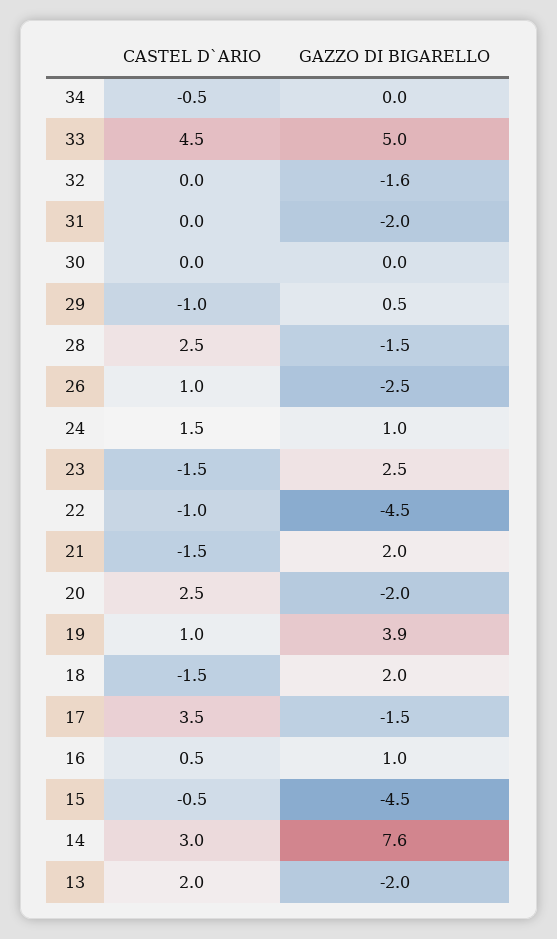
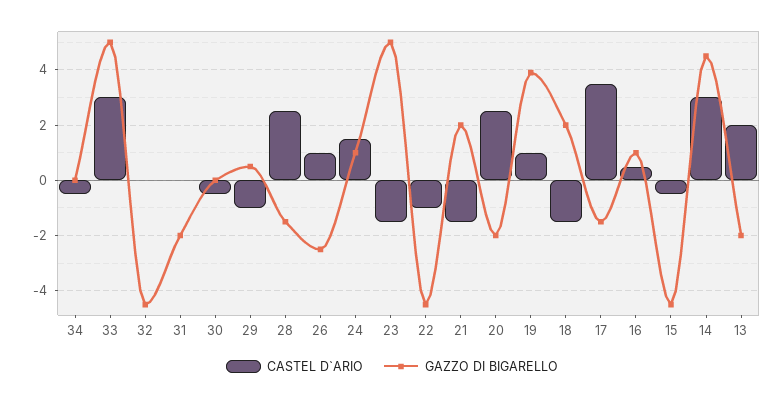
  {
    "CASTEL D`ARIO": {
      "34": -0.5,
-     "33": 4.5,
+     "33": 3,
      "32": 0,
      "31": 0,
-     "30": 0,
+     "30": -0.5,
      "29": -1,
      "28": 2.5,
      "26": 1,
      "24": 1.5,
      "23": -1.5,
      "22": -1,
      "21": -1.5,
      "20": 2.5,
      "19": 1,
      "18": -1.5,
      "17": 3.5,
      "16": 0.5,
      "15": -0.5,
      "14": 3,
      "13": 2
    },
    "GAZZO DI BIGARELLO": {
      "34": 0,
      "33": 5,
-     "32": -1.6,
+     "32": -4.5,
      "31": -2,
      "30": 0,
      "29": 0.5,
      "28": -1.5,
      "26": -2.5,
      "24": 1,
-     "23": 2.5,
+     "23": 5,
      "22": -4.5,
      "21": 2,
      "20": -2,
      "19": 3.9,
      "18": 2,
      "17": -1.5,
      "16": 1,
      "15": -4.5,
-     "14": 7.6,
+     "14": 4.5,
      "13": -2
    }
  }

